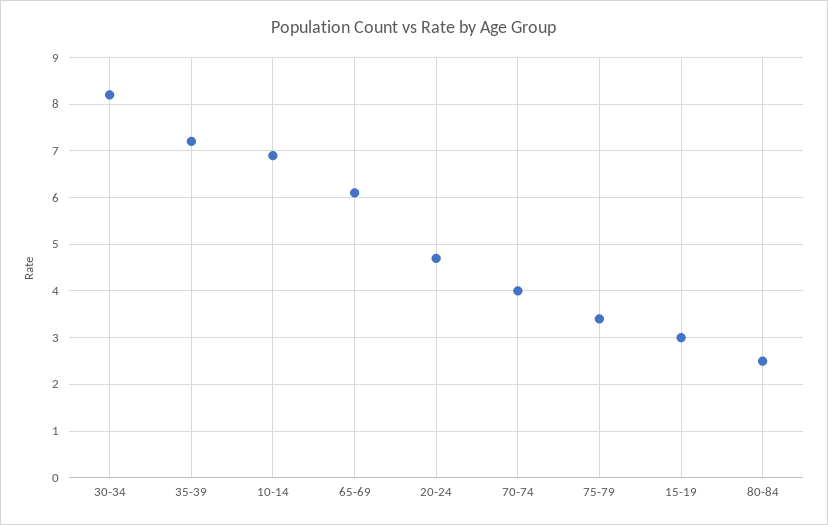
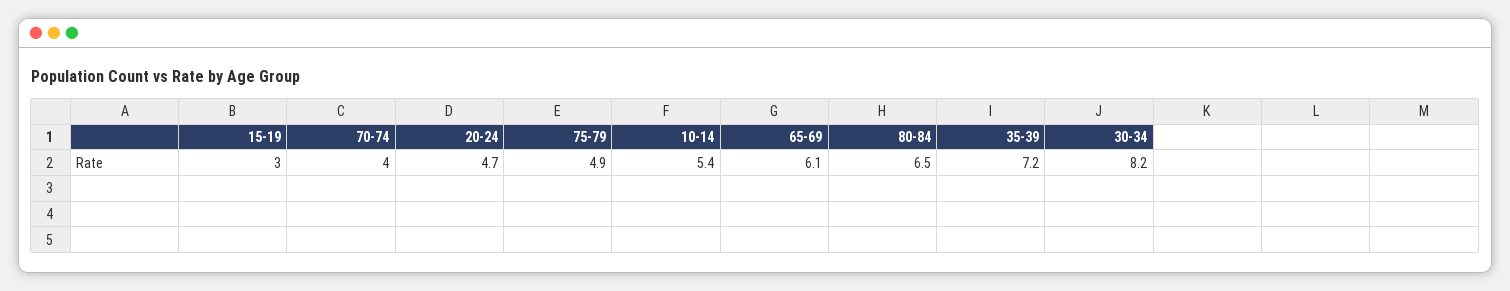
  {
    "30-34": 8.2,
    "35-39": 7.2,
-   "10-14": 7,
+   "10-14": 5.4,
    "65-69": 6.1,
    "20-24": 4.7,
    "70-74": 4,
-   "75-79": 3.5,
+   "75-79": 4.9,
    "15-19": 3,
-   "80-84": 2.5
+   "80-84": 6.5
  }

